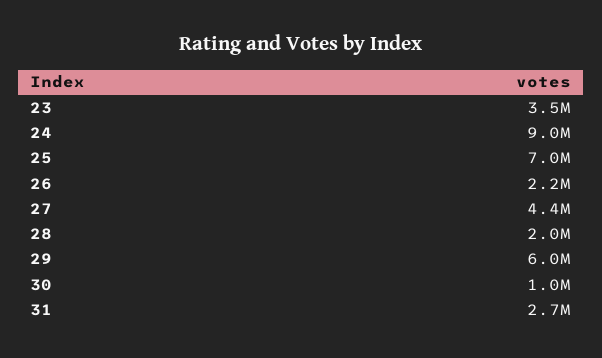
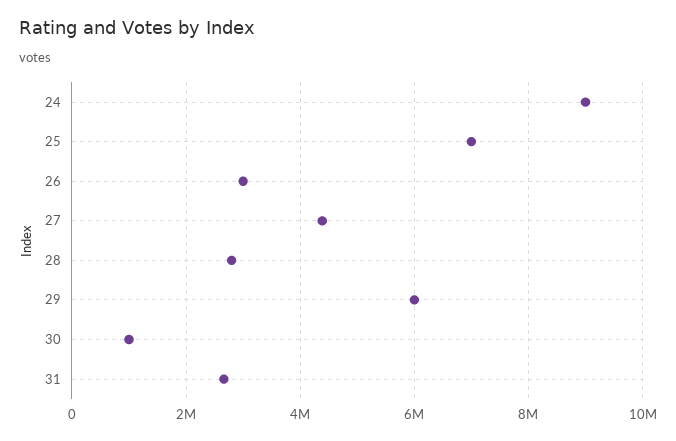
  {
-   "23": 3500000,
    "24": 9000000,
    "25": 7000000,
-   "26": 2200000,
+   "26": 3000000,
    "27": 4400000,
-   "28": 2000000,
+   "28": 2800000,
    "29": 6000000,
    "30": 1000000,
    "31": 2700000
  }

